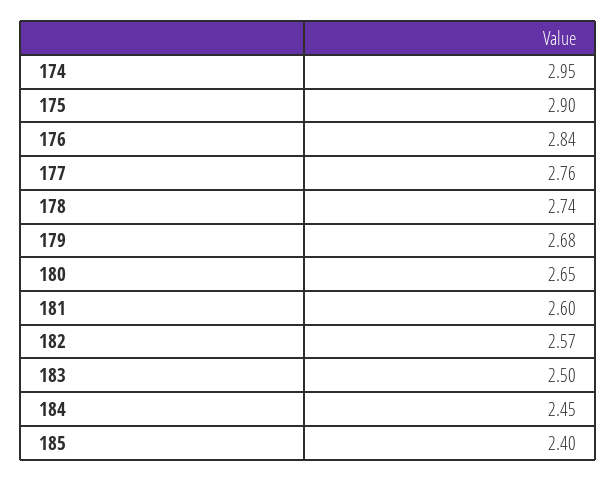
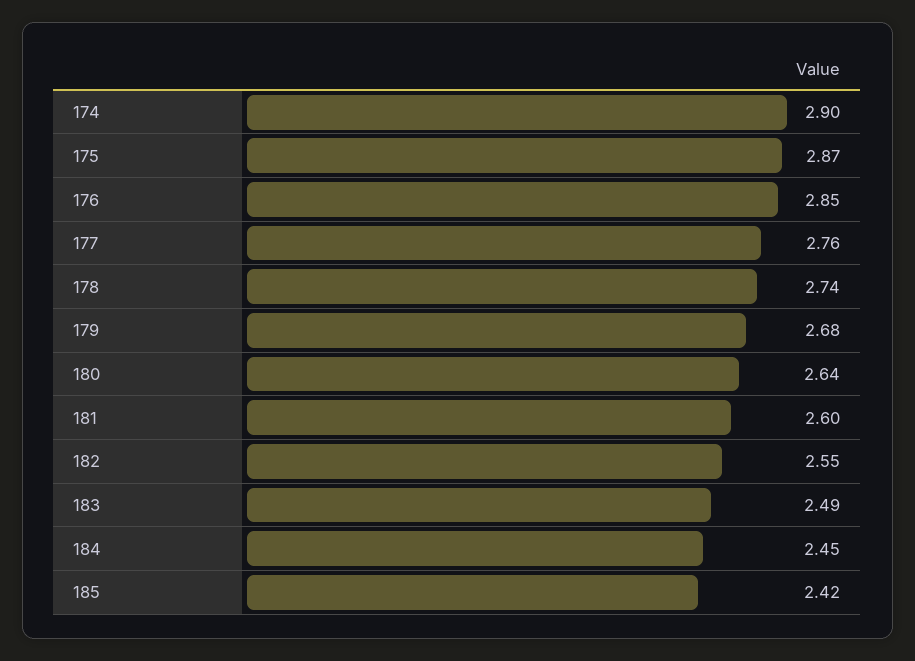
  {
-   "174": 2.95,
+   "174": 2.9,
-   "175": 2.9,
+   "175": 2.87,
-   "176": 2.84,
+   "176": 2.85,
    "177": 2.76,
    "178": 2.74,
    "179": 2.68,
-   "180": 2.65,
+   "180": 2.64,
    "181": 2.6,
-   "182": 2.57,
+   "182": 2.55,
-   "183": 2.5,
+   "183": 2.49,
    "184": 2.45,
-   "185": 2.4
+   "185": 2.42
  }

